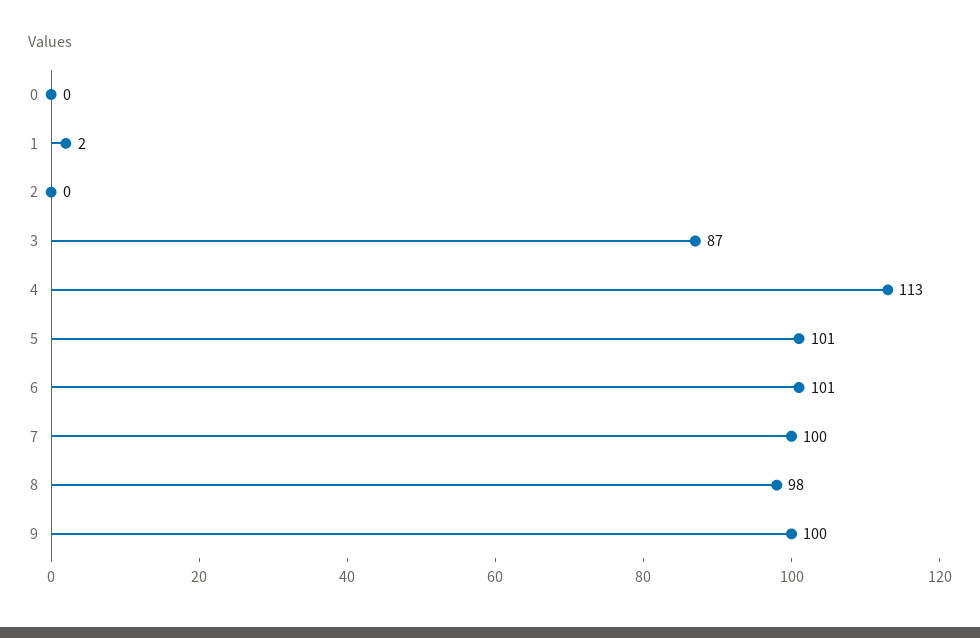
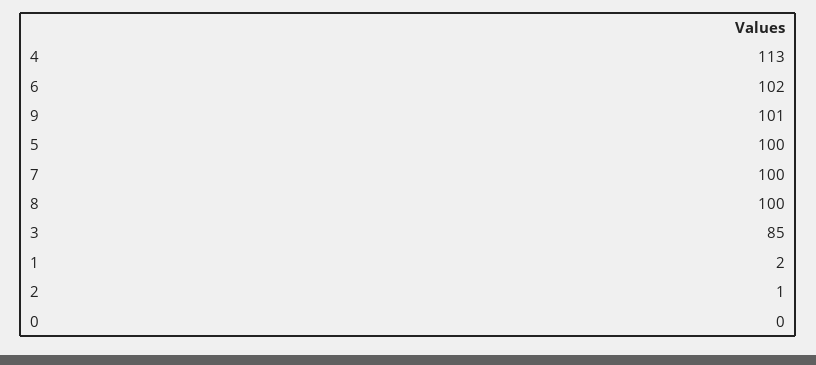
  {
    "0": 0,
    "1": 2,
-   "2": 0,
+   "2": 1,
-   "3": 87,
+   "3": 85,
    "4": 113,
-   "5": 101,
+   "5": 100,
-   "6": 101,
+   "6": 102,
    "7": 100,
-   "8": 98,
+   "8": 100,
-   "9": 100
+   "9": 101
  }

